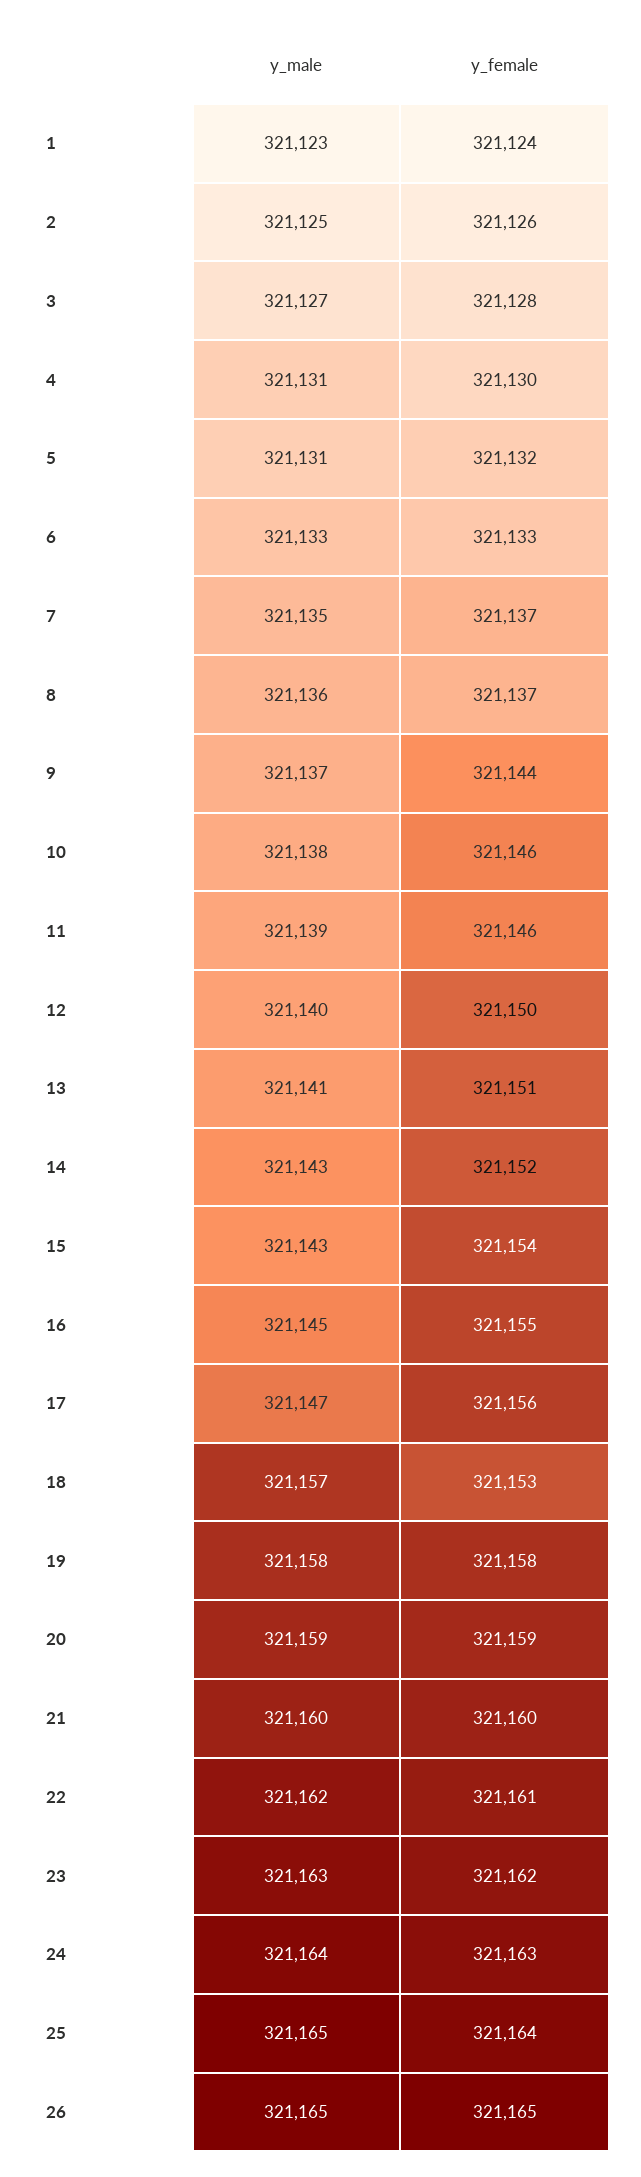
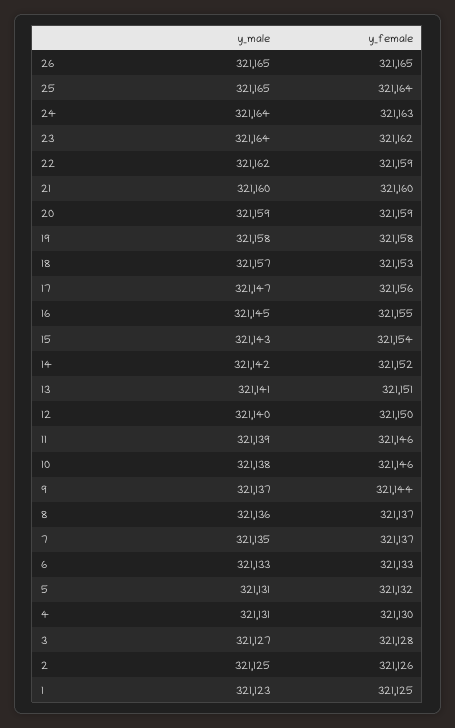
  {
    "y_male": {
      "1": 321123,
      "2": 321125,
      "3": 321127,
      "4": 321131,
      "5": 321131,
      "6": 321133,
      "7": 321135,
      "8": 321136,
      "9": 321137,
      "10": 321138,
      "11": 321139,
      "12": 321140,
      "13": 321141,
-     "14": 321143,
+     "14": 321142,
      "15": 321143,
      "16": 321145,
      "17": 321147,
      "18": 321157,
      "19": 321158,
      "20": 321159,
      "21": 321160,
      "22": 321162,
-     "23": 321163,
+     "23": 321164,
      "24": 321164,
      "25": 321165,
      "26": 321165
    },
    "y_female": {
-     "1": 321124,
+     "1": 321125,
      "2": 321126,
      "3": 321128,
      "4": 321130,
      "5": 321132,
      "6": 321133,
      "7": 321137,
      "8": 321137,
      "9": 321144,
      "10": 321146,
      "11": 321146,
      "12": 321150,
      "13": 321151,
      "14": 321152,
      "15": 321154,
      "16": 321155,
      "17": 321156,
      "18": 321153,
      "19": 321158,
      "20": 321159,
      "21": 321160,
-     "22": 321161,
+     "22": 321159,
      "23": 321162,
      "24": 321163,
      "25": 321164,
      "26": 321165
    }
  }

